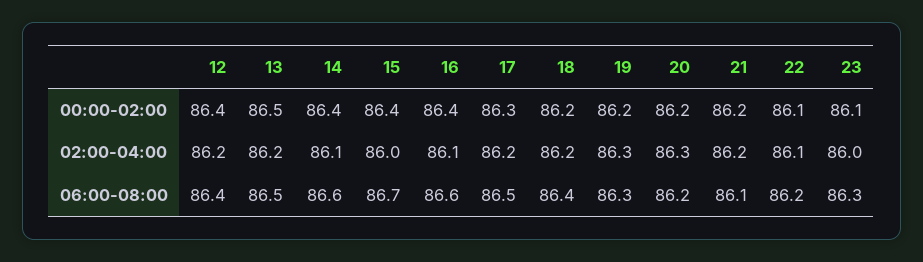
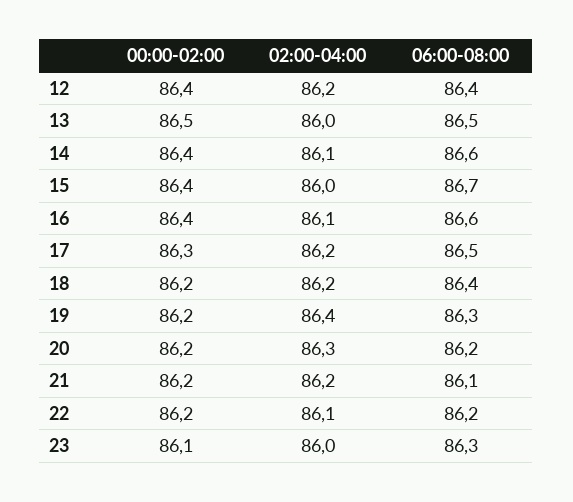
  {
    "12": {
      "00:00-02:00": 86.4,
      "02:00-04:00": 86.2,
      "06:00-08:00": 86.4
    },
    "13": {
      "00:00-02:00": 86.5,
-     "02:00-04:00": 86.2,
+     "02:00-04:00": 86,
      "06:00-08:00": 86.5
    },
    "14": {
      "00:00-02:00": 86.4,
      "02:00-04:00": 86.1,
      "06:00-08:00": 86.6
    },
    "15": {
      "00:00-02:00": 86.4,
      "02:00-04:00": 86,
      "06:00-08:00": 86.7
    },
    "16": {
      "00:00-02:00": 86.4,
      "02:00-04:00": 86.1,
      "06:00-08:00": 86.6
    },
    "17": {
      "00:00-02:00": 86.3,
      "02:00-04:00": 86.2,
      "06:00-08:00": 86.5
    },
    "18": {
      "00:00-02:00": 86.2,
      "02:00-04:00": 86.2,
      "06:00-08:00": 86.4
    },
    "19": {
      "00:00-02:00": 86.2,
-     "02:00-04:00": 86.3,
+     "02:00-04:00": 86.4,
      "06:00-08:00": 86.3
    },
    "20": {
      "00:00-02:00": 86.2,
      "02:00-04:00": 86.3,
      "06:00-08:00": 86.2
    },
    "21": {
      "00:00-02:00": 86.2,
      "02:00-04:00": 86.2,
      "06:00-08:00": 86.1
    },
    "22": {
-     "00:00-02:00": 86.1,
+     "00:00-02:00": 86.2,
      "02:00-04:00": 86.1,
      "06:00-08:00": 86.2
    },
    "23": {
      "00:00-02:00": 86.1,
      "02:00-04:00": 86,
      "06:00-08:00": 86.3
    }
  }

